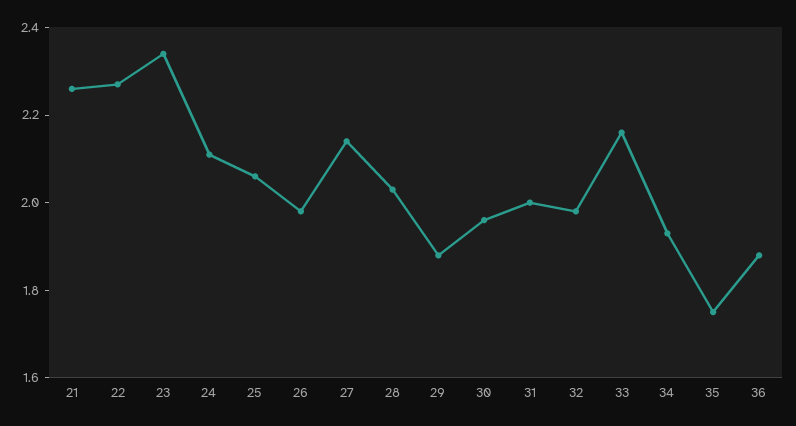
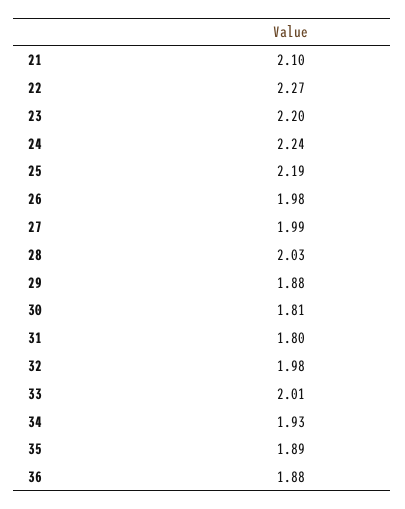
  {
-   "21": 2.25,
+   "21": 2.1,
    "22": 2.27,
-   "23": 2.35,
+   "23": 2.2,
-   "24": 2.1,
+   "24": 2.24,
-   "25": 2.05,
+   "25": 2.19,
    "26": 1.98,
-   "27": 2.15,
+   "27": 1.99,
    "28": 2.03,
    "29": 1.88,
-   "30": 1.95,
+   "30": 1.81,
-   "31": 2,
+   "31": 1.8,
    "32": 1.98,
-   "33": 2.15,
+   "33": 2.01,
    "34": 1.93,
-   "35": 1.75,
+   "35": 1.89,
    "36": 1.88
  }

